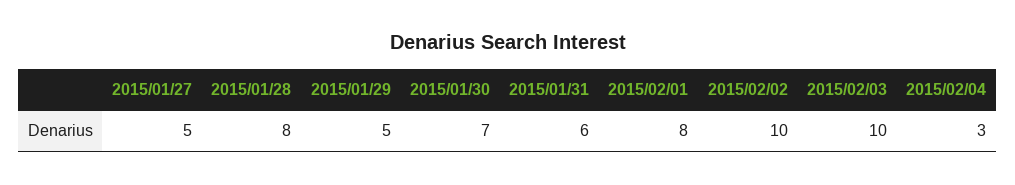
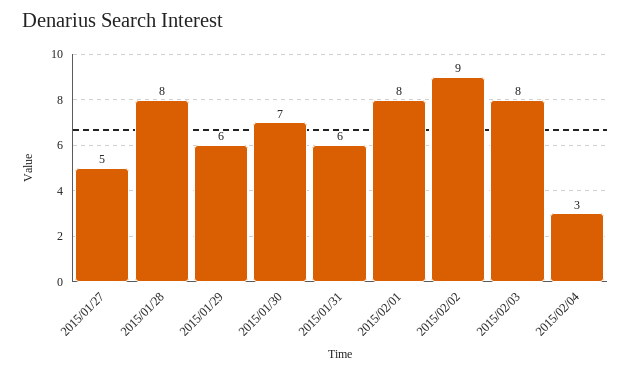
  {
    "2015/01/27": 5,
    "2015/01/28": 8,
-   "2015/01/29": 5,
+   "2015/01/29": 6,
    "2015/01/30": 7,
    "2015/01/31": 6,
    "2015/02/01": 8,
-   "2015/02/02": 10,
+   "2015/02/02": 9,
-   "2015/02/03": 10,
+   "2015/02/03": 8,
    "2015/02/04": 3
  }

